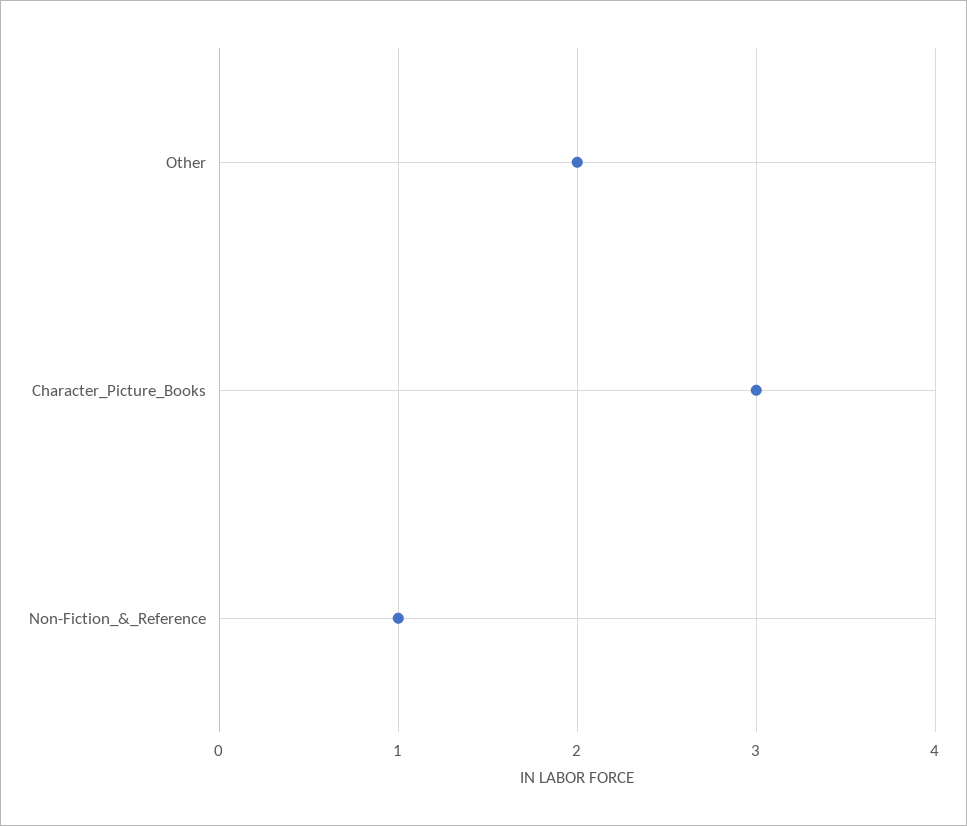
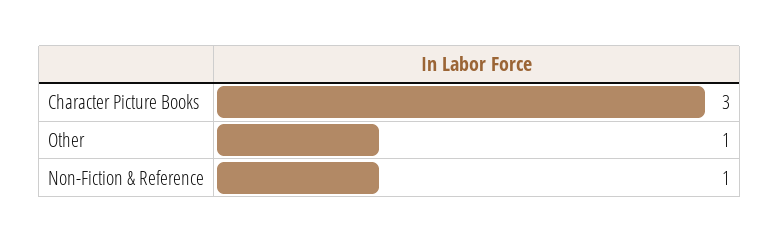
  {
-   "Other": 2,
+   "Other": 1,
    "Character_Picture_Books": 3,
    "Non-Fiction_&_Reference": 1
  }

